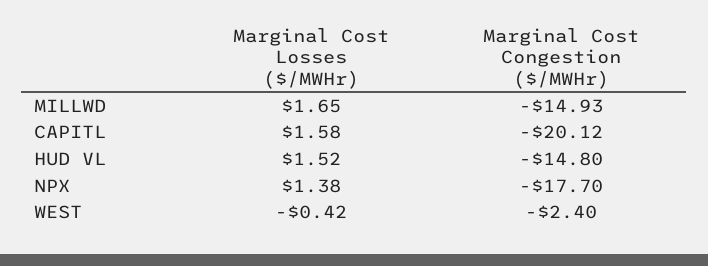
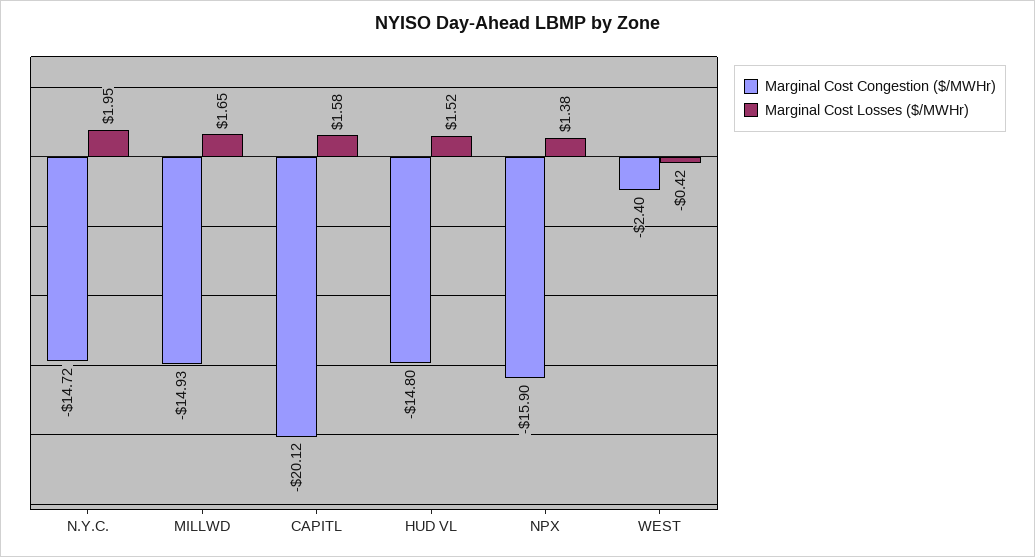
  {
    "Marginal Cost Losses ($/MWHr)": {
      "MILLWD": 1.65,
      "CAPITL": 1.58,
      "HUD VL": 1.52,
      "NPX": 1.38,
-     "WEST": -0.42
+     "WEST": -0.42,
+     "N.Y.C.": 1.95
    },
    "Marginal Cost Congestion ($/MWHr)": {
      "MILLWD": -14.93,
      "CAPITL": -20.12,
      "HUD VL": -14.8,
-     "NPX": -17.7,
+     "NPX": -15.9,
-     "WEST": -2.4
+     "WEST": -2.4,
+     "N.Y.C.": -14.72
    }
  }

